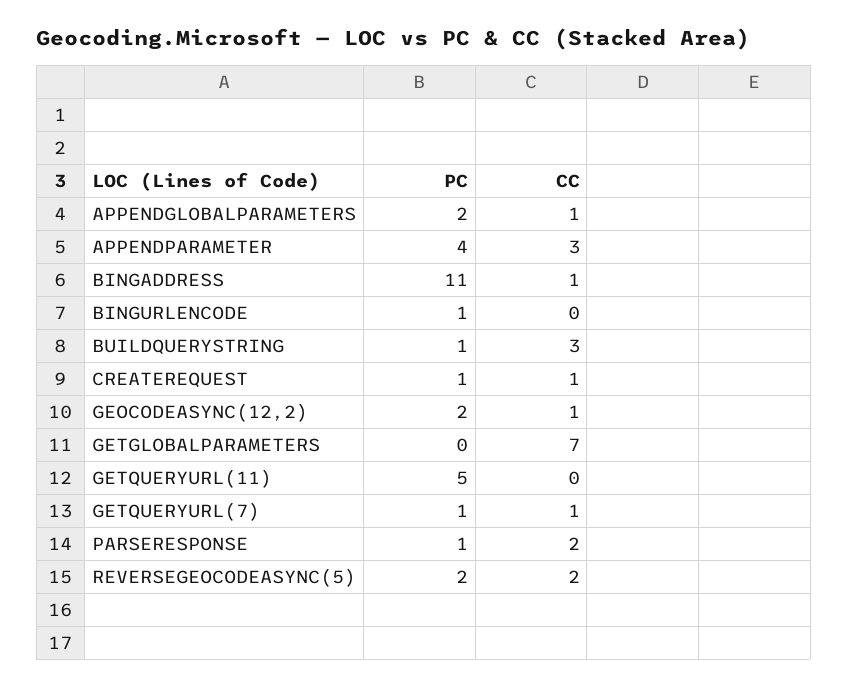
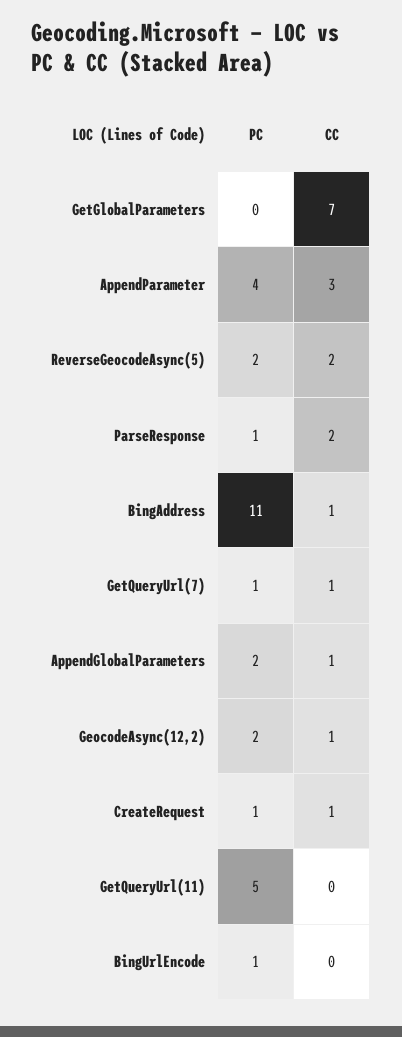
  {
    "PC": {
      "APPENDGLOBALPARAMETERS": 2,
      "APPENDPARAMETER": 4,
      "BINGADDRESS": 11,
      "BINGURLENCODE": 1,
-     "BUILDQUERYSTRING": 1,
      "CREATEREQUEST": 1,
      "GEOCODEASYNC(12,2)": 2,
      "GETGLOBALPARAMETERS": 0,
      "GETQUERYURL(11)": 5,
      "GETQUERYURL(7)": 1,
      "PARSERESPONSE": 1,
      "REVERSEGEOCODEASYNC(5)": 2
    },
    "CC": {
      "APPENDGLOBALPARAMETERS": 1,
      "APPENDPARAMETER": 3,
      "BINGADDRESS": 1,
      "BINGURLENCODE": 0,
-     "BUILDQUERYSTRING": 3,
      "CREATEREQUEST": 1,
      "GEOCODEASYNC(12,2)": 1,
      "GETGLOBALPARAMETERS": 7,
      "GETQUERYURL(11)": 0,
      "GETQUERYURL(7)": 1,
      "PARSERESPONSE": 2,
      "REVERSEGEOCODEASYNC(5)": 2
    }
  }

